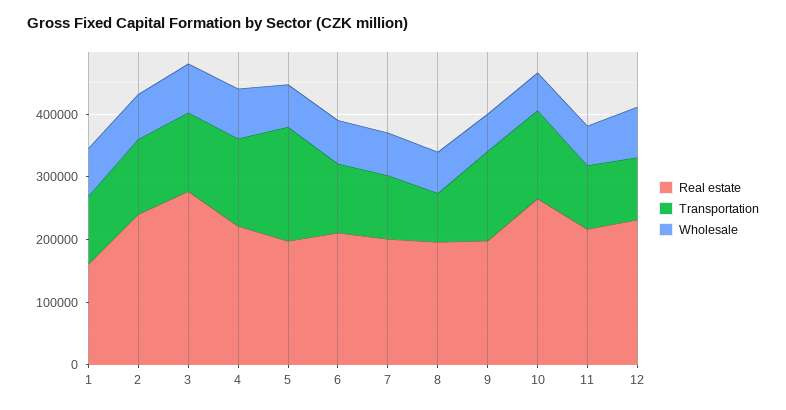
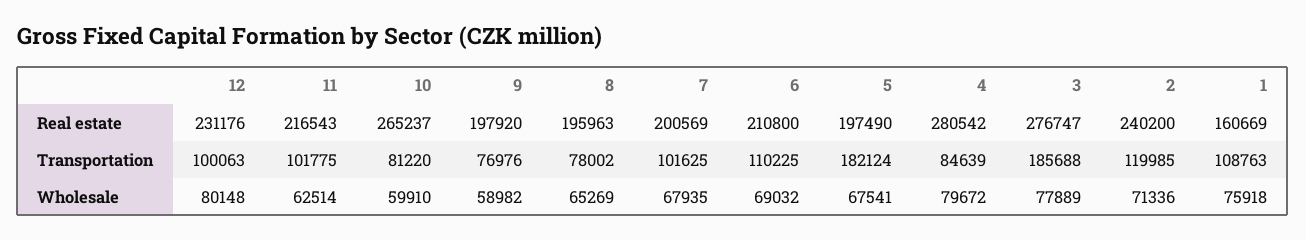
  {
    "Real estate": {
      "1": 160669,
      "2": 240200,
      "3": 276747,
-     "4": 220000,
+     "4": 280542,
      "5": 197490,
      "6": 210800,
      "7": 200569,
      "8": 195963,
      "9": 197920,
      "10": 265237,
      "11": 216543,
      "12": 231176
    },
    "Transportation": {
      "1": 108763,
      "2": 119985,
-     "3": 120000,
+     "3": 185688,
-     "4": 140000,
+     "4": 84639,
      "5": 182124,
      "6": 110225,
      "7": 101625,
      "8": 78002,
-     "9": 140000,
+     "9": 76976,
-     "10": 140000,
+     "10": 81220,
      "11": 101775,
      "12": 100063
    },
    "Wholesale": {
      "1": 75918,
      "2": 71336,
      "3": 77889,
      "4": 79672,
      "5": 67541,
      "6": 69032,
      "7": 67935,
      "8": 65269,
      "9": 58982,
      "10": 59910,
      "11": 62514,
      "12": 80148
    }
  }

